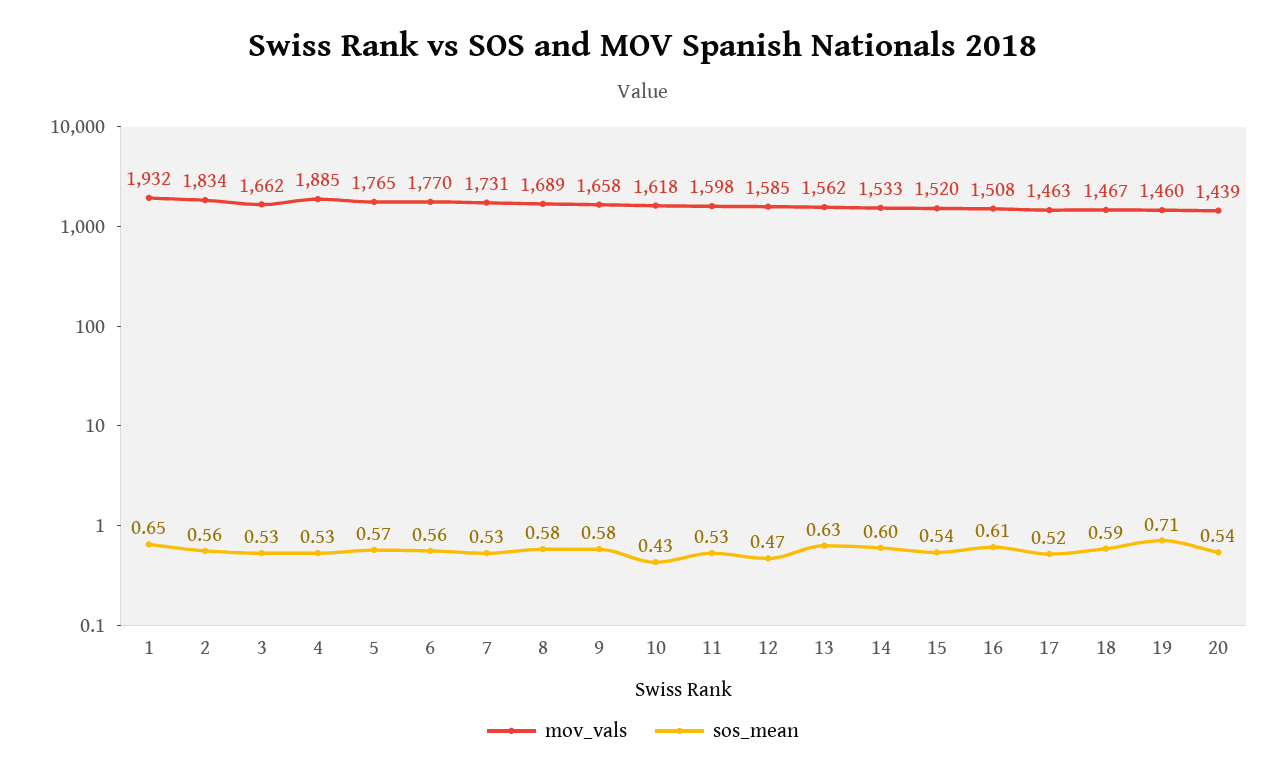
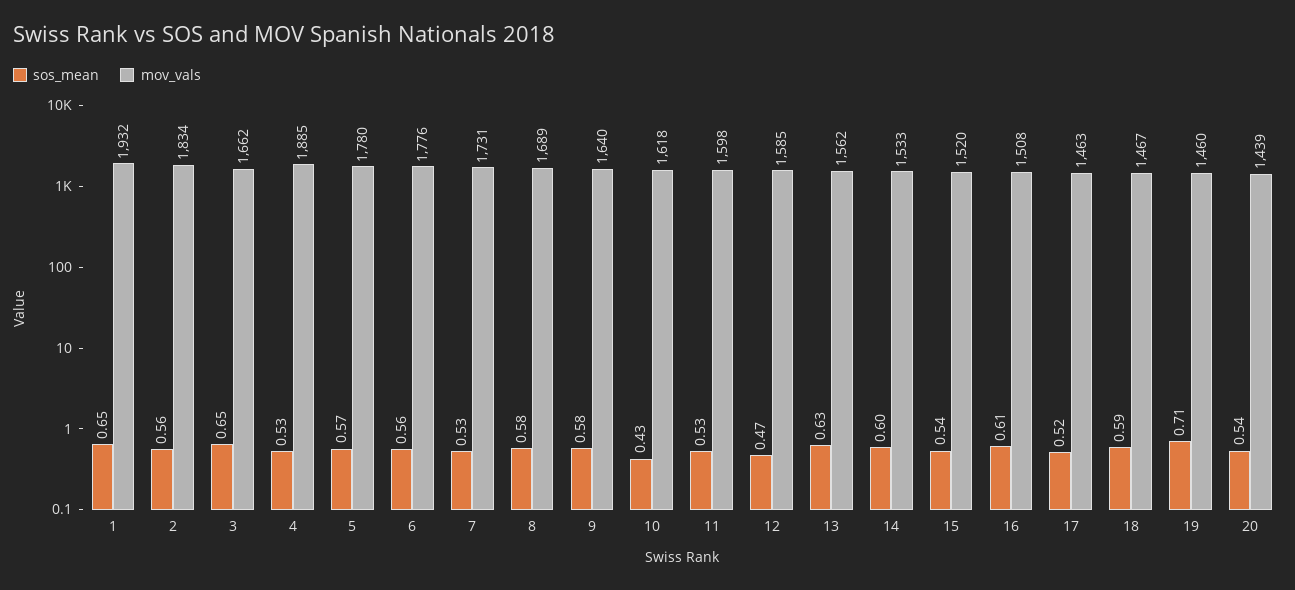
  {
    "mov_vals": {
      "1": 1932,
      "2": 1834,
      "3": 1662,
      "4": 1885,
-     "5": 1765,
+     "5": 1780,
-     "6": 1770,
+     "6": 1776,
      "7": 1731,
      "8": 1689,
-     "9": 1658,
+     "9": 1640,
      "10": 1618,
      "11": 1598,
      "12": 1585,
      "13": 1562,
      "14": 1533,
      "15": 1520,
      "16": 1508,
      "17": 1463,
      "18": 1467,
      "19": 1460,
      "20": 1439
    },
    "sos_mean": {
      "1": 0.65,
      "2": 0.56,
-     "3": 0.53,
+     "3": 0.65,
      "4": 0.53,
      "5": 0.57,
      "6": 0.56,
      "7": 0.53,
      "8": 0.58,
      "9": 0.58,
      "10": 0.43,
      "11": 0.53,
      "12": 0.47,
      "13": 0.63,
      "14": 0.6,
      "15": 0.54,
      "16": 0.61,
      "17": 0.52,
      "18": 0.59,
      "19": 0.71,
      "20": 0.54
    }
  }

